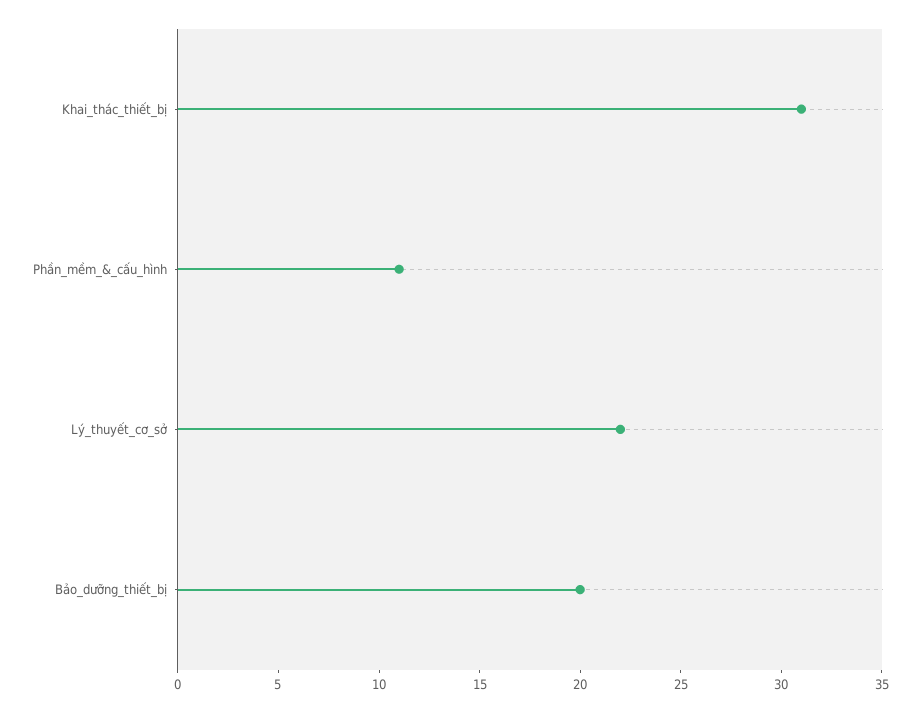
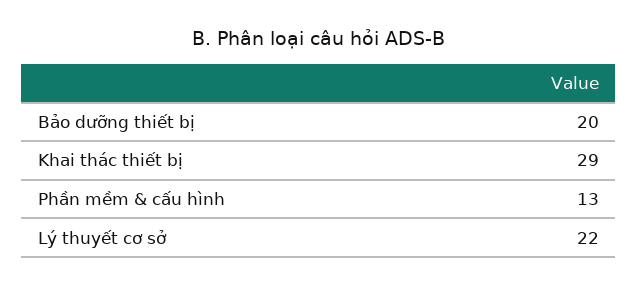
  {
-   "Khai_thác_thiết_bị": 31,
+   "Khai_thác_thiết_bị": 29,
-   "Phần_mềm_&_cấu_hình": 11,
+   "Phần_mềm_&_cấu_hình": 13,
    "Lý_thuyết_cơ_sở": 22,
    "Bảo_dưỡng_thiết_bị": 20
  }

